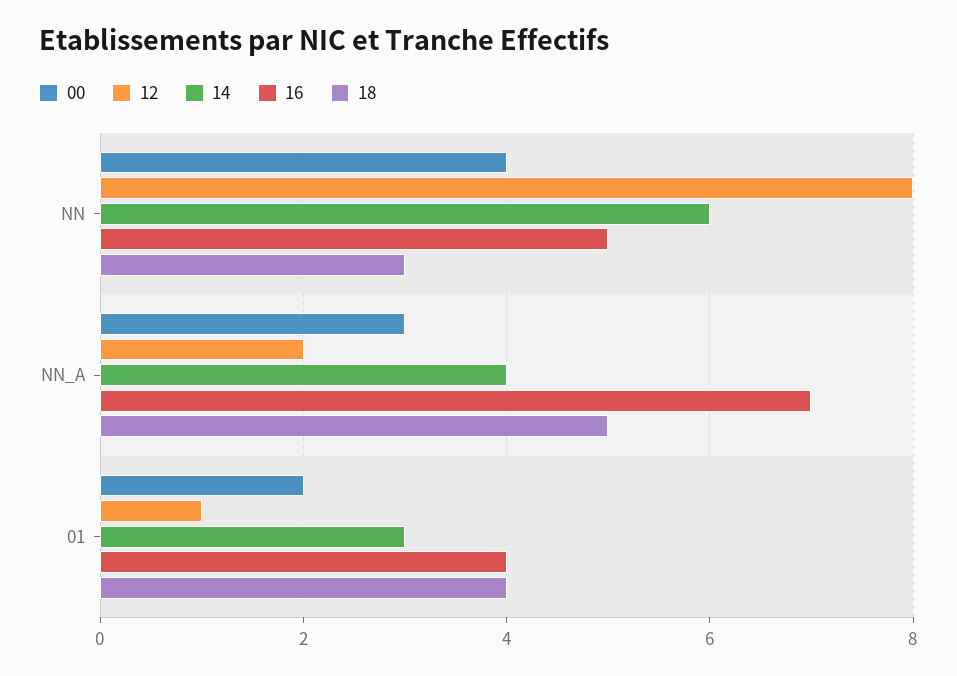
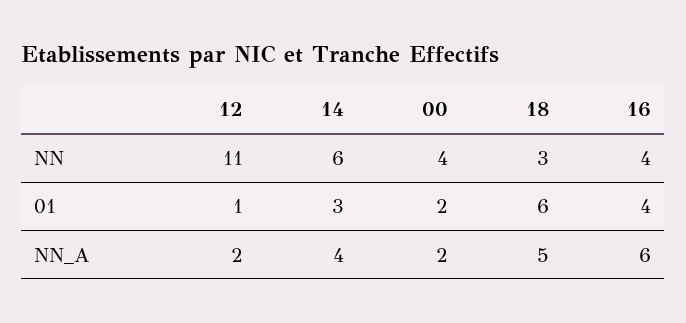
  {
    "00": {
      "NN": 4,
-     "NN_A": 3,
+     "NN_A": 2,
      "01": 2
    },
    "12": {
-     "NN": 8,
+     "NN": 11,
      "NN_A": 2,
      "01": 1
    },
    "14": {
      "NN": 6,
      "NN_A": 4,
      "01": 3
    },
    "16": {
-     "NN": 5,
+     "NN": 4,
-     "NN_A": 7,
+     "NN_A": 6,
      "01": 4
    },
    "18": {
      "NN": 3,
      "NN_A": 5,
-     "01": 4
+     "01": 6
    }
  }

